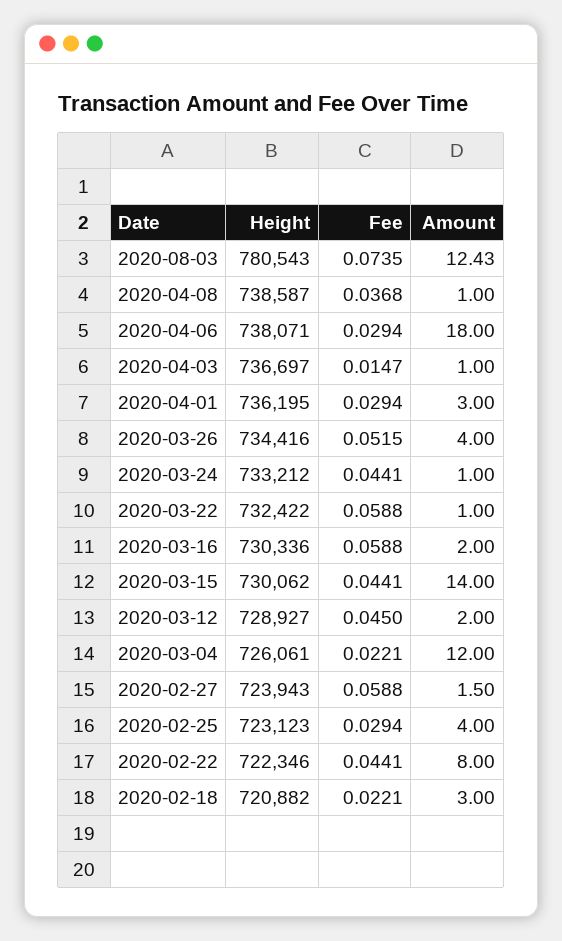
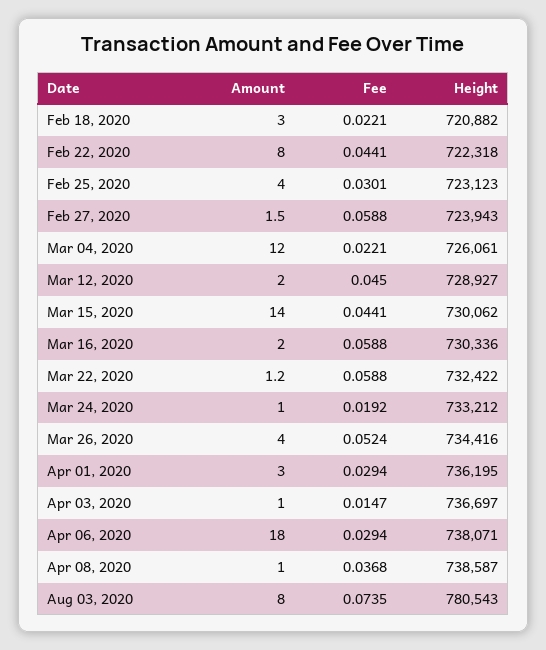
  {
    "Height": {
      "2020-08-03": 780543,
      "2020-04-08": 738587,
      "2020-04-06": 738071,
      "2020-04-03": 736697,
      "2020-04-01": 736195,
      "2020-03-26": 734416,
      "2020-03-24": 733212,
      "2020-03-22": 732422,
      "2020-03-16": 730336,
      "2020-03-15": 730062,
      "2020-03-12": 728927,
      "2020-03-04": 726061,
      "2020-02-27": 723943,
      "2020-02-25": 723123,
-     "2020-02-22": 722346,
+     "2020-02-22": 722318,
      "2020-02-18": 720882
    },
    "Fee": {
      "2020-08-03": 0.0735,
      "2020-04-08": 0.0368,
      "2020-04-06": 0.0294,
      "2020-04-03": 0.0147,
      "2020-04-01": 0.0294,
-     "2020-03-26": 0.0515,
+     "2020-03-26": 0.0524,
-     "2020-03-24": 0.0441,
+     "2020-03-24": 0.0192,
      "2020-03-22": 0.0588,
      "2020-03-16": 0.0588,
      "2020-03-15": 0.0441,
      "2020-03-12": 0.045,
      "2020-03-04": 0.0221,
      "2020-02-27": 0.0588,
-     "2020-02-25": 0.0294,
+     "2020-02-25": 0.0301,
      "2020-02-22": 0.0441,
      "2020-02-18": 0.0221
    },
    "Amount": {
-     "2020-08-03": 12.43,
+     "2020-08-03": 8,
      "2020-04-08": 1,
      "2020-04-06": 18,
      "2020-04-03": 1,
      "2020-04-01": 3,
      "2020-03-26": 4,
      "2020-03-24": 1,
-     "2020-03-22": 1,
+     "2020-03-22": 1.2,
      "2020-03-16": 2,
      "2020-03-15": 14,
      "2020-03-12": 2,
      "2020-03-04": 12,
      "2020-02-27": 1.5,
      "2020-02-25": 4,
      "2020-02-22": 8,
      "2020-02-18": 3
    }
  }

